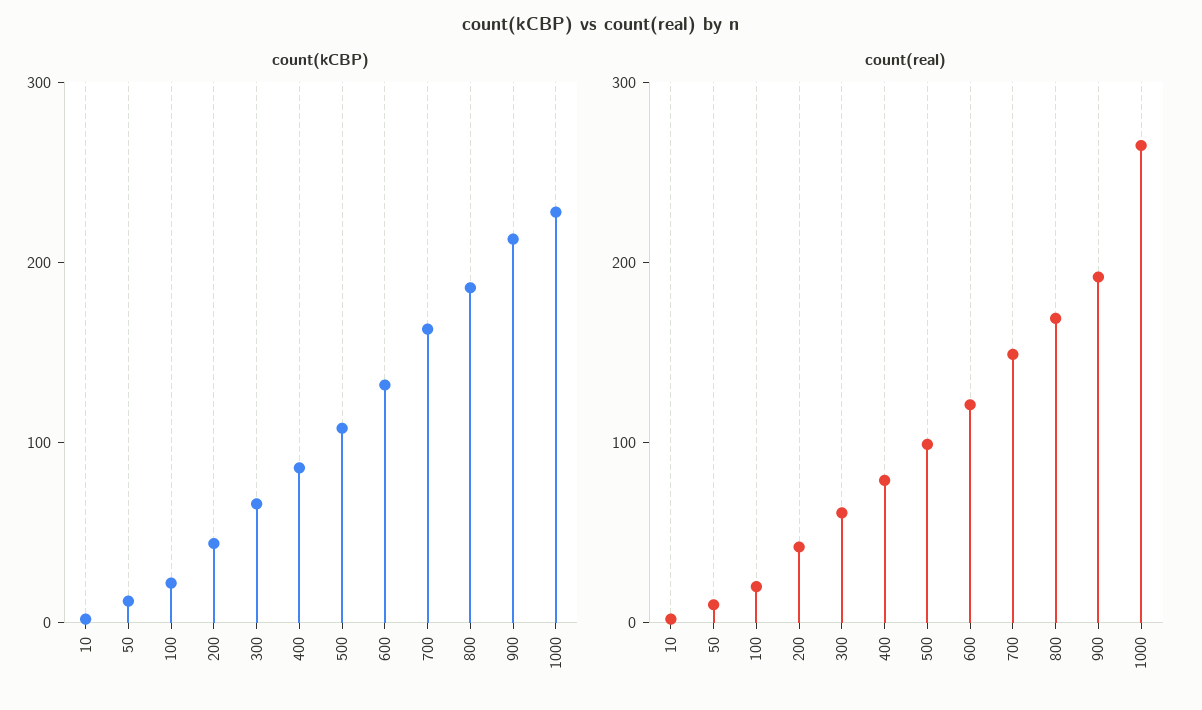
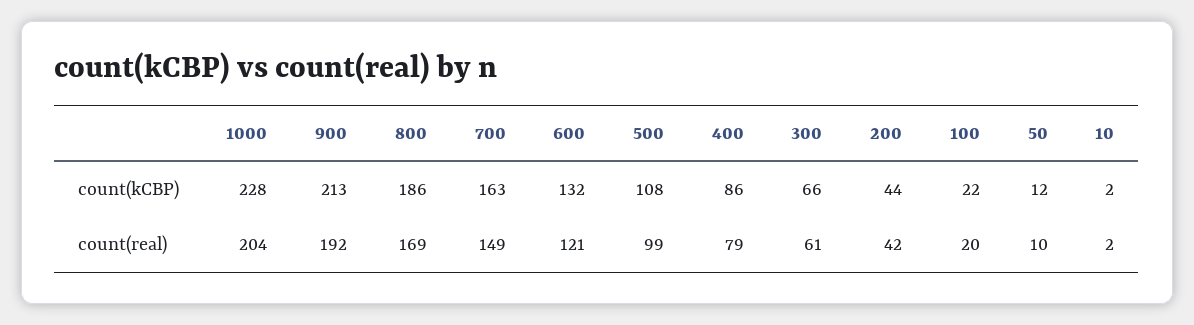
  {
    "count(kCBP)": {
      "10": 2,
      "50": 12,
      "100": 22,
      "200": 44,
      "300": 66,
      "400": 86,
      "500": 108,
      "600": 132,
      "700": 163,
      "800": 186,
      "900": 213,
      "1000": 228
    },
    "count(real)": {
      "10": 2,
      "50": 10,
      "100": 20,
      "200": 42,
      "300": 61,
      "400": 79,
      "500": 99,
      "600": 121,
      "700": 149,
      "800": 169,
      "900": 192,
-     "1000": 260
+     "1000": 204
    }
  }

